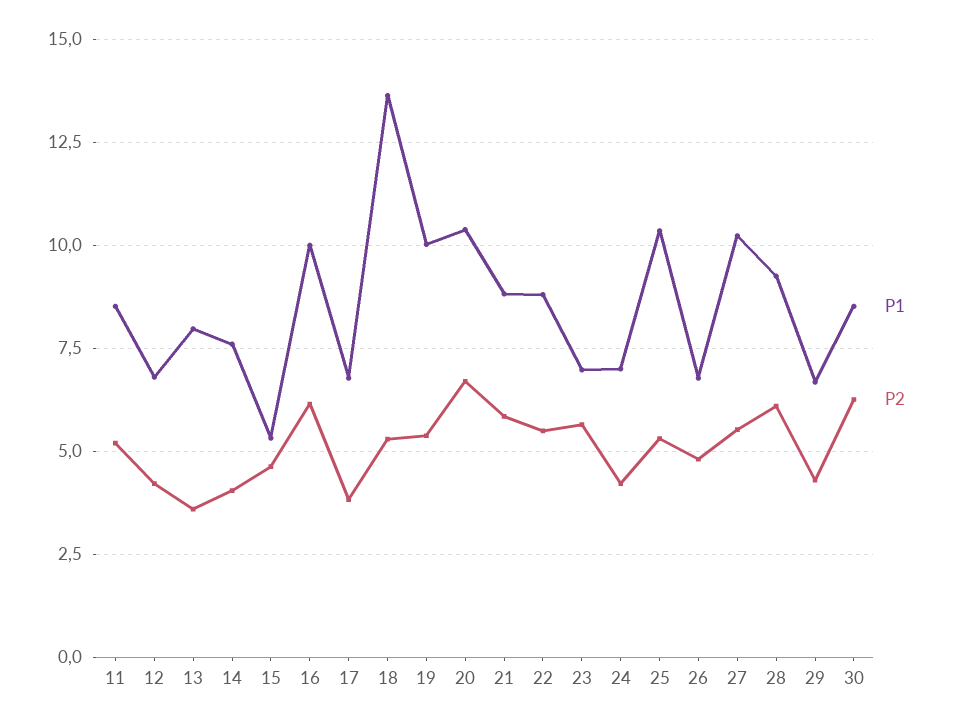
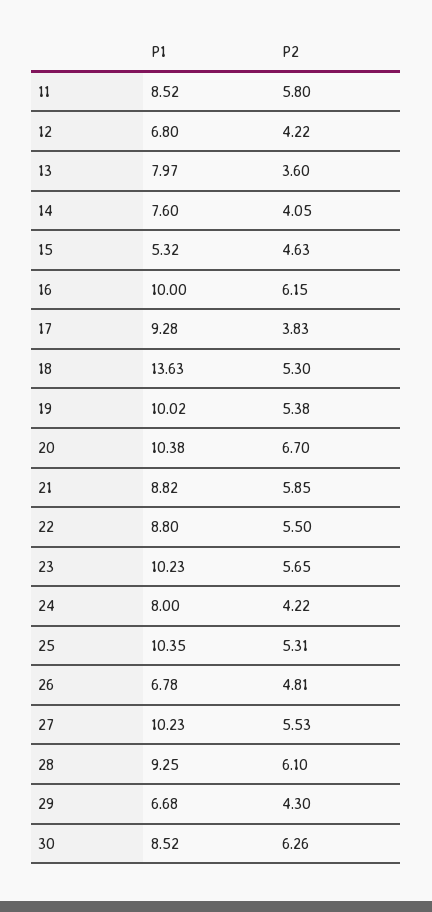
  {
    "P1": {
      "11": 8.52,
      "12": 6.8,
      "13": 7.97,
      "14": 7.6,
      "15": 5.32,
      "16": 10,
-     "17": 6.75,
+     "17": 9.28,
      "18": 13.63,
      "19": 10.02,
      "20": 10.38,
      "21": 8.82,
      "22": 8.8,
-     "23": 7,
+     "23": 10.23,
-     "24": 7,
+     "24": 8,
      "25": 10.35,
      "26": 6.78,
      "27": 10.23,
      "28": 9.25,
      "29": 6.68,
      "30": 8.52
    },
    "P2": {
-     "11": 5.25,
+     "11": 5.8,
      "12": 4.22,
      "13": 3.6,
      "14": 4.05,
      "15": 4.63,
      "16": 6.15,
      "17": 3.83,
      "18": 5.3,
      "19": 5.38,
      "20": 6.7,
      "21": 5.85,
      "22": 5.5,
      "23": 5.65,
      "24": 4.22,
      "25": 5.31,
      "26": 4.81,
      "27": 5.53,
      "28": 6.1,
      "29": 4.3,
      "30": 6.26
    }
  }

